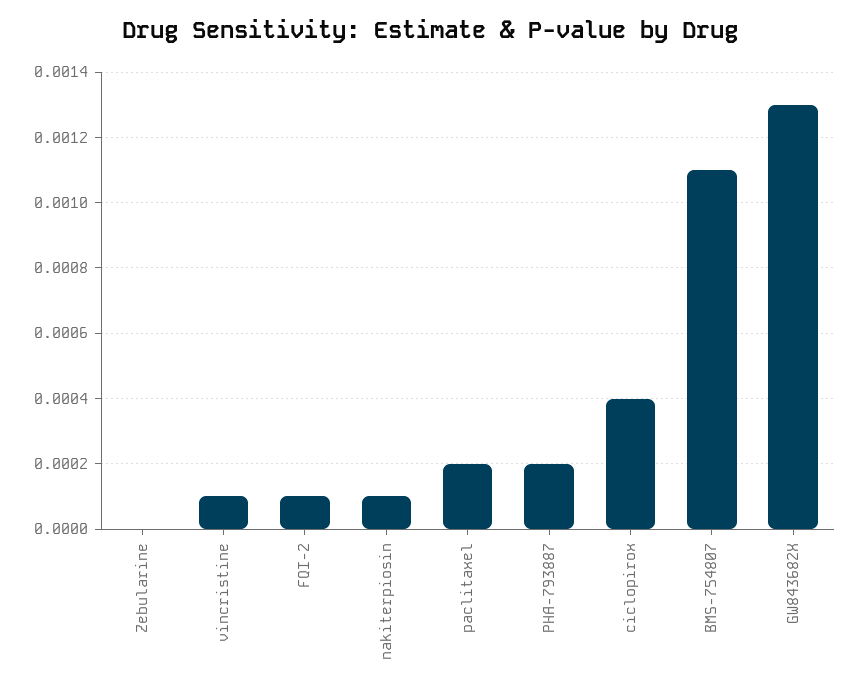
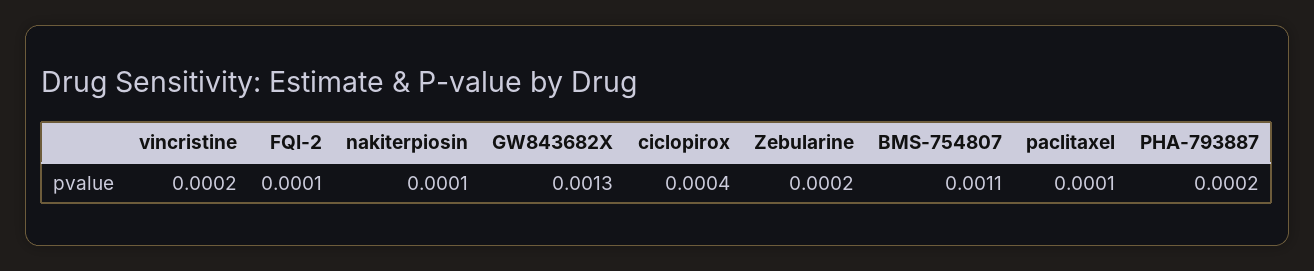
  {
-   "Zebularine": 0,
+   "Zebularine": 0.0002,
-   "vincristine": 0.0001,
+   "vincristine": 0.0002,
    "FQI-2": 0.0001,
    "nakiterpiosin": 0.0001,
-   "paclitaxel": 0.0002,
+   "paclitaxel": 0.0001,
    "PHA-793887": 0.0002,
    "ciclopirox": 0.0004,
    "BMS-754807": 0.0011,
    "GW843682X": 0.0013
  }

